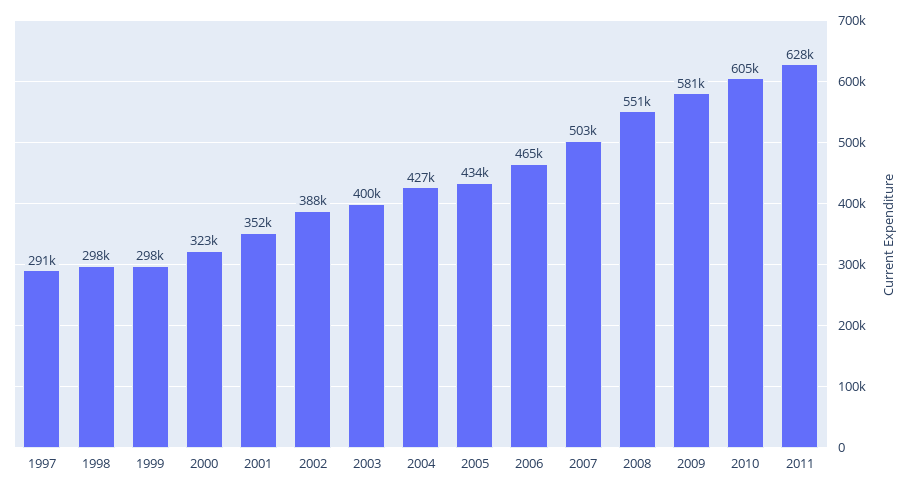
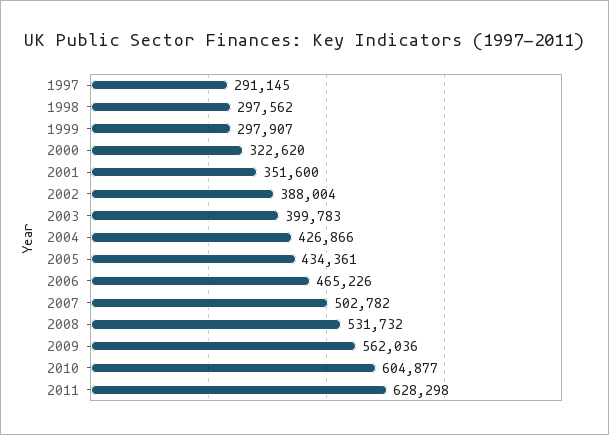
  {
    "1997": 291145,
    "1998": 297562,
    "1999": 297907,
    "2000": 322620,
    "2001": 351600,
    "2002": 388004,
    "2003": 399783,
    "2004": 426866,
    "2005": 434361,
    "2006": 465226,
    "2007": 502782,
-   "2008": 551000,
+   "2008": 531732,
-   "2009": 581000,
+   "2009": 562036,
    "2010": 604877,
    "2011": 628298
  }

